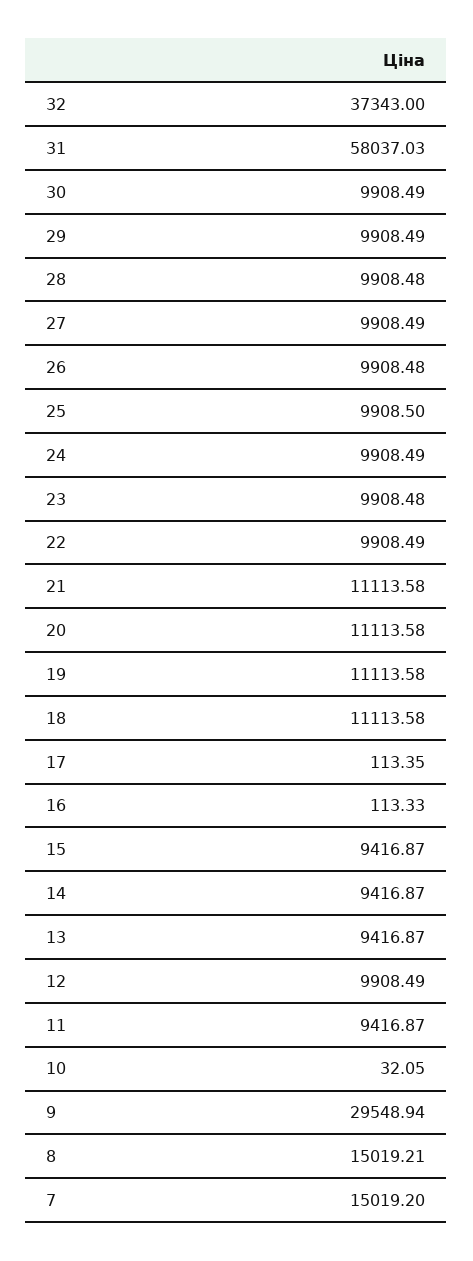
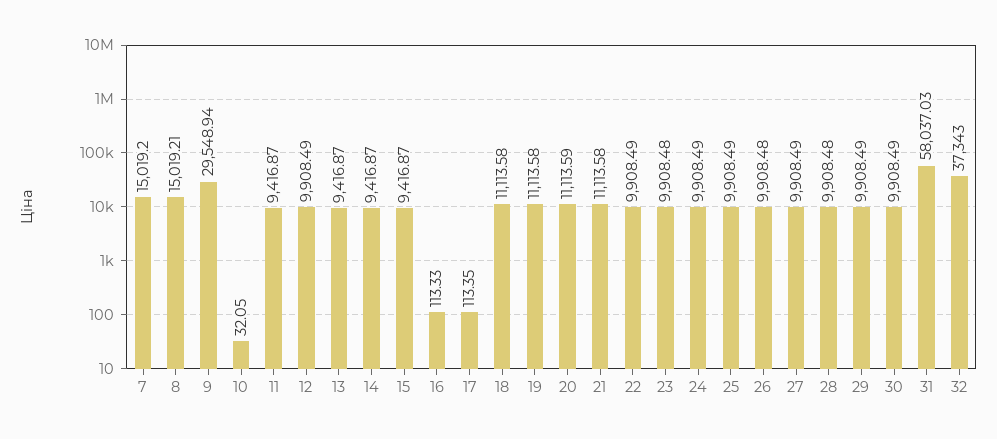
  {
    "32": 37343,
    "31": 58037.03,
    "30": 9908.49,
    "29": 9908.49,
    "28": 9908.48,
    "27": 9908.49,
    "26": 9908.48,
-   "25": 9908.5,
+   "25": 9908.49,
    "24": 9908.49,
    "23": 9908.48,
    "22": 9908.49,
    "21": 11113.58,
-   "20": 11113.58,
+   "20": 11113.59,
    "19": 11113.58,
    "18": 11113.58,
    "17": 113.35,
    "16": 113.33,
    "15": 9416.87,
    "14": 9416.87,
    "13": 9416.87,
    "12": 9908.49,
    "11": 9416.87,
    "10": 32.05,
    "9": 29548.94,
    "8": 15019.21,
    "7": 15019.2
  }

